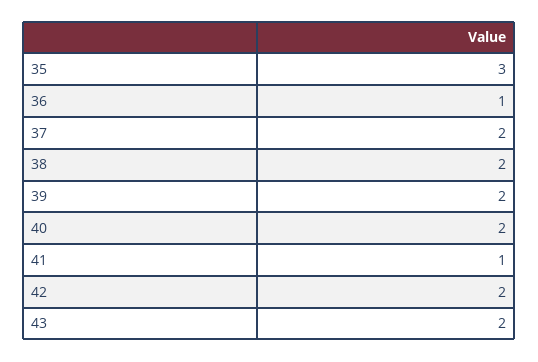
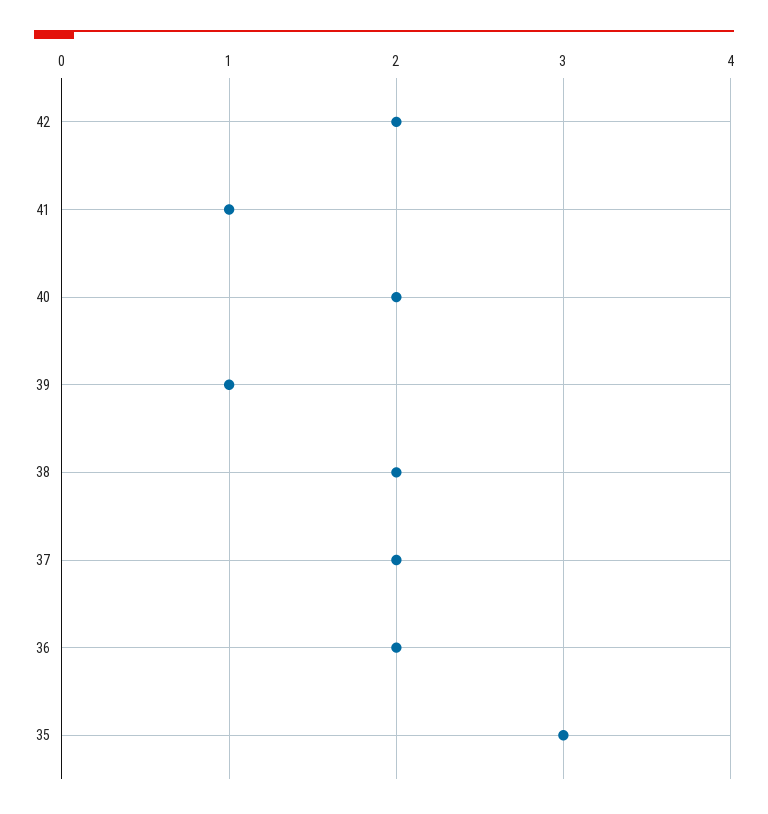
  {
    "35": 3,
-   "36": 1,
+   "36": 2,
    "37": 2,
    "38": 2,
-   "39": 2,
+   "39": 1,
    "40": 2,
    "41": 1,
-   "42": 2,
+   "42": 2
-   "43": 2
  }

